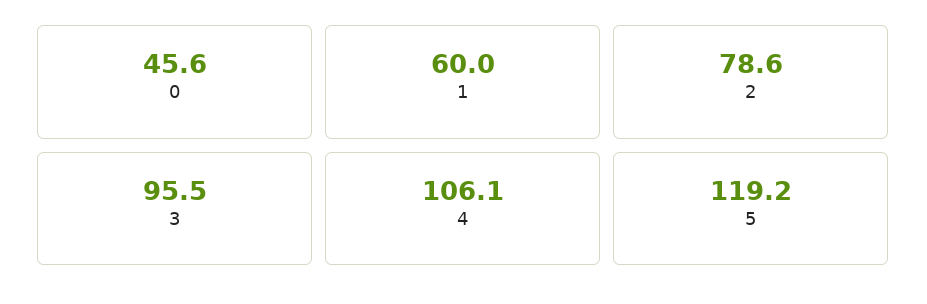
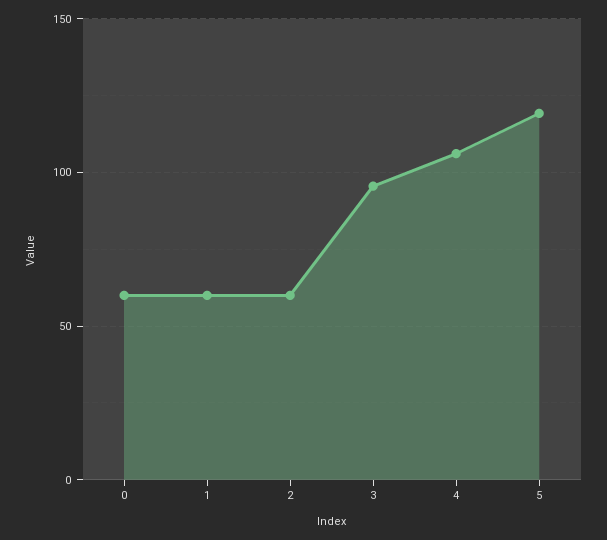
  {
-   "0": 45.6,
+   "0": 60,
    "1": 60,
-   "2": 78.6,
+   "2": 60,
    "3": 95.5,
    "4": 106.1,
    "5": 119.2
  }

